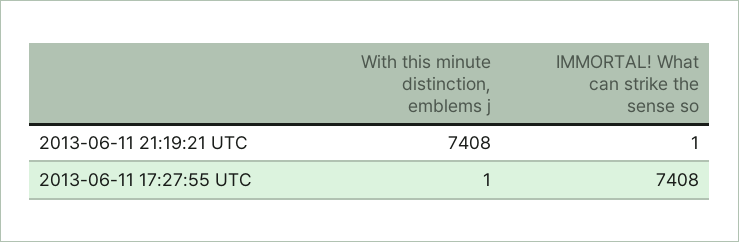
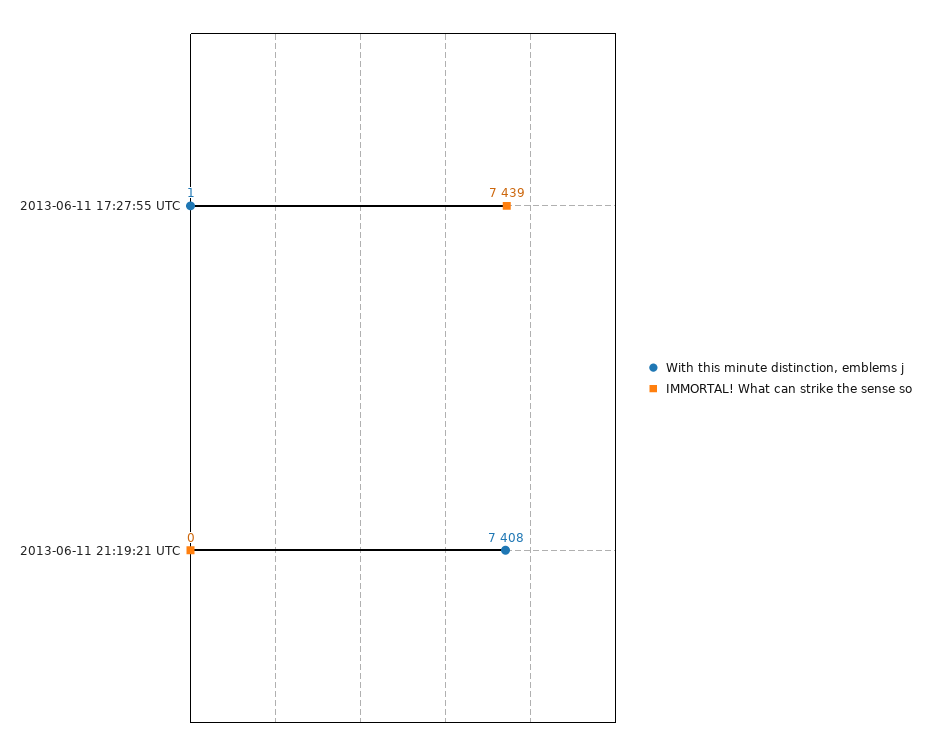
  {
    "With this minute distinction, emblems j": {
      "2013-06-11 21:19:21 UTC": 7408,
      "2013-06-11 17:27:55 UTC": 1
    },
    "IMMORTAL! What can strike the sense so": {
-     "2013-06-11 21:19:21 UTC": 1,
+     "2013-06-11 21:19:21 UTC": 0,
-     "2013-06-11 17:27:55 UTC": 7408
+     "2013-06-11 17:27:55 UTC": 7439
    }
  }

